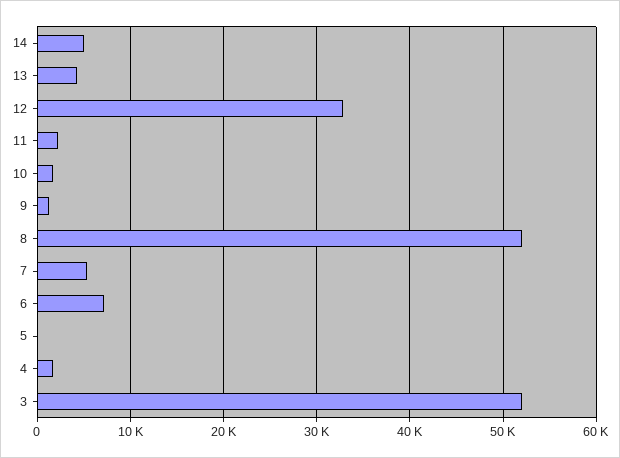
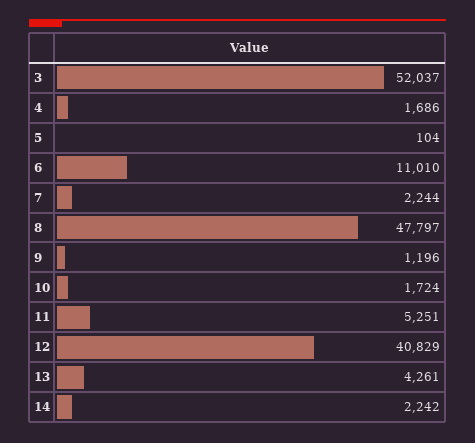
  {
-   "14": 5000,
+   "14": 2242,
    "13": 4261,
-   "12": 33000,
+   "12": 40829,
-   "11": 2000,
+   "11": 5251,
    "10": 1724,
    "9": 1196,
-   "8": 52000,
+   "8": 47797,
-   "7": 5000,
+   "7": 2244,
-   "6": 7000,
+   "6": 11010,
    "5": 104,
    "4": 1686,
    "3": 52037
  }

